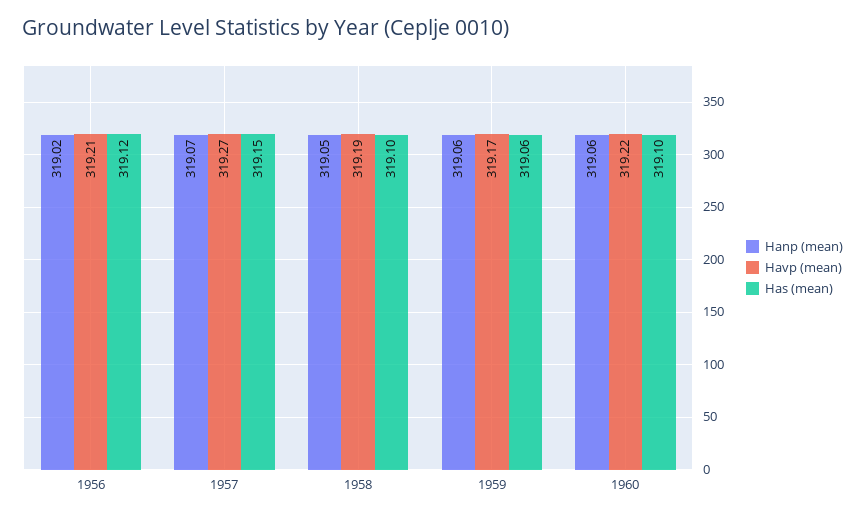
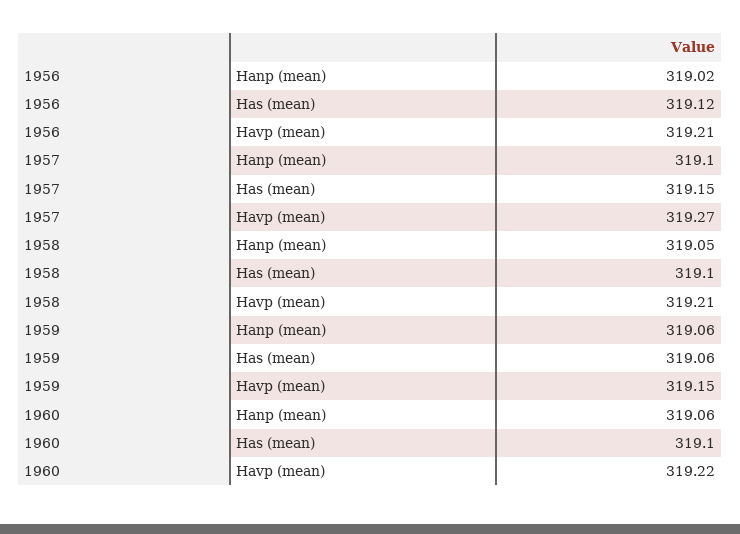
  {
    "Hanp (mean)": {
      "1956": 319.02,
-     "1957": 319.07,
+     "1957": 319.1,
      "1958": 319.05,
      "1959": 319.06,
      "1960": 319.06
    },
    "Havp (mean)": {
      "1956": 319.21,
      "1957": 319.27,
-     "1958": 319.19,
+     "1958": 319.21,
-     "1959": 319.17,
+     "1959": 319.15,
      "1960": 319.22
    },
    "Has (mean)": {
      "1956": 319.12,
      "1957": 319.15,
      "1958": 319.1,
      "1959": 319.06,
      "1960": 319.1
    }
  }

